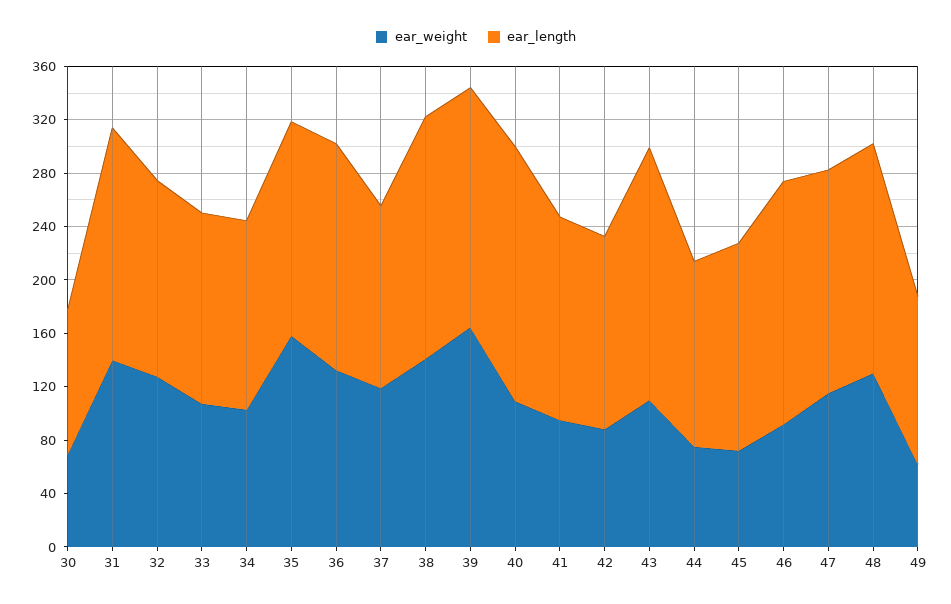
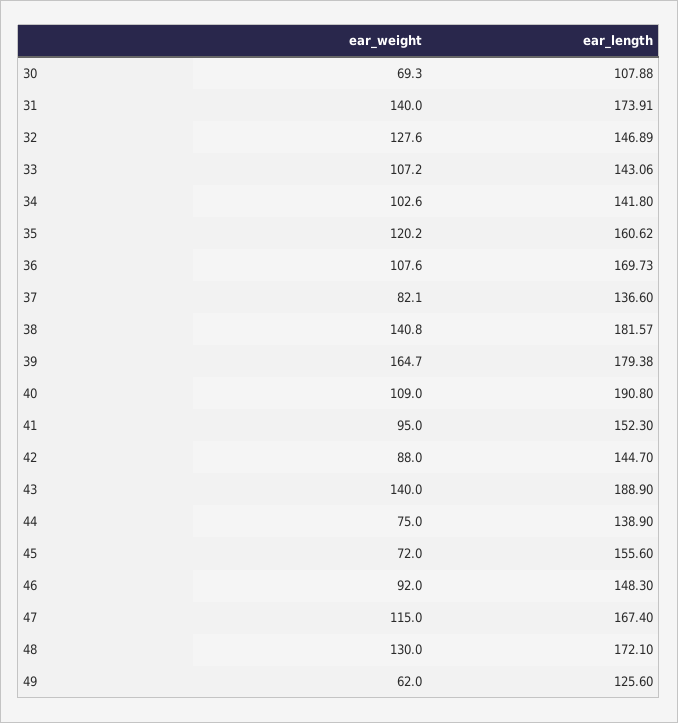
  {
    "ear_weight": {
      "30": 69.3,
      "31": 140,
      "32": 127.6,
      "33": 107.2,
      "34": 102.6,
-     "35": 160,
+     "35": 120.2,
-     "36": 130,
+     "36": 107.6,
-     "37": 120,
+     "37": 82.1,
      "38": 140.8,
      "39": 164.7,
      "40": 109,
      "41": 95,
      "42": 88,
-     "43": 110,
+     "43": 140,
      "44": 75,
      "45": 72,
      "46": 92,
      "47": 115,
      "48": 130,
      "49": 62
    },
    "ear_length": {
      "30": 107.88,
      "31": 173.91,
      "32": 146.89,
      "33": 143.06,
      "34": 141.8,
      "35": 160.62,
      "36": 169.73,
      "37": 136.6,
      "38": 181.57,
      "39": 179.38,
      "40": 190.8,
      "41": 152.3,
      "42": 144.7,
      "43": 188.9,
      "44": 138.9,
      "45": 155.6,
-     "46": 180,
+     "46": 148.3,
      "47": 167.4,
      "48": 172.1,
      "49": 125.6
    }
  }

